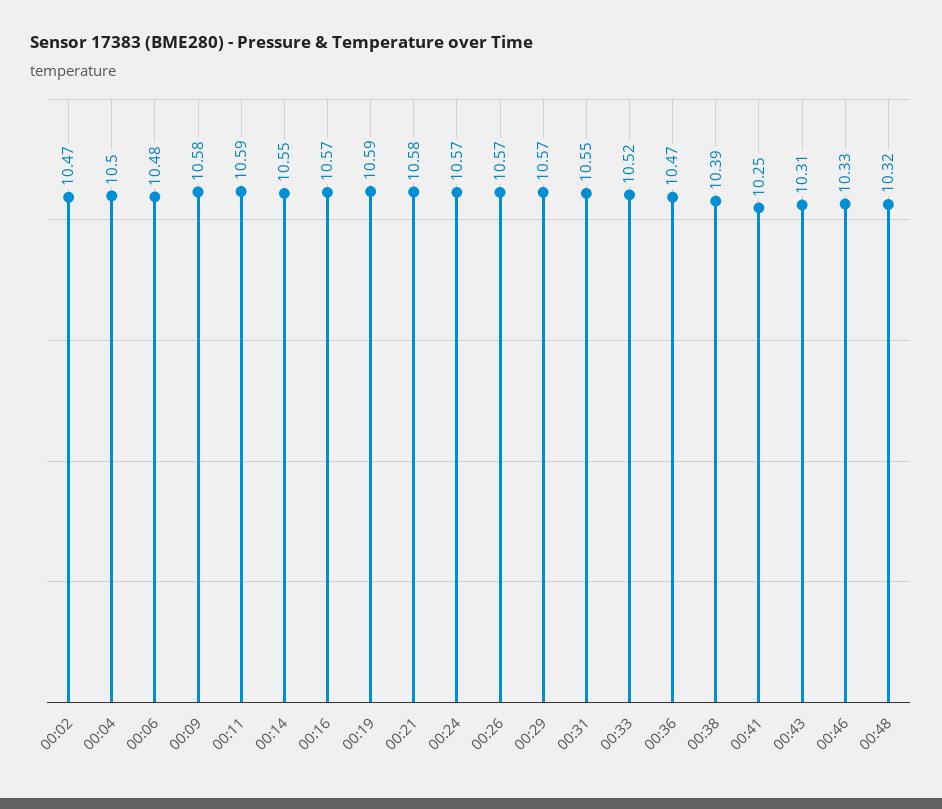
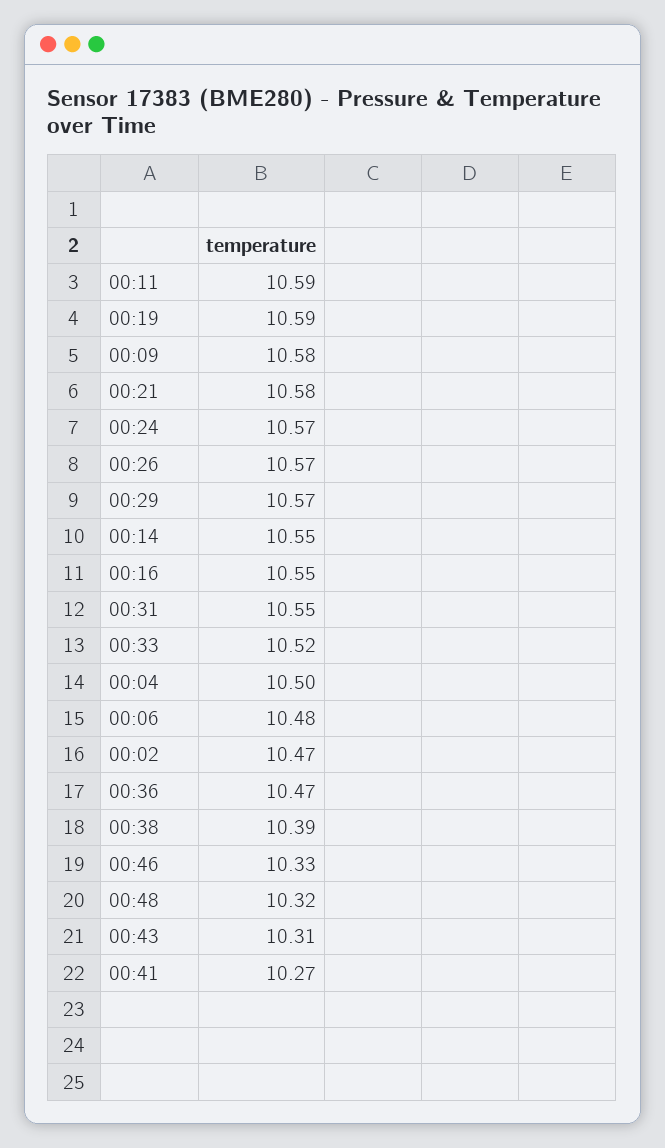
  {
    "00:02": 10.47,
    "00:04": 10.5,
    "00:06": 10.48,
    "00:09": 10.58,
    "00:11": 10.59,
    "00:14": 10.55,
-   "00:16": 10.57,
+   "00:16": 10.55,
    "00:19": 10.59,
    "00:21": 10.58,
    "00:24": 10.57,
    "00:26": 10.57,
    "00:29": 10.57,
    "00:31": 10.55,
    "00:33": 10.52,
    "00:36": 10.47,
    "00:38": 10.39,
-   "00:41": 10.25,
+   "00:41": 10.27,
    "00:43": 10.31,
    "00:46": 10.33,
    "00:48": 10.32
  }

